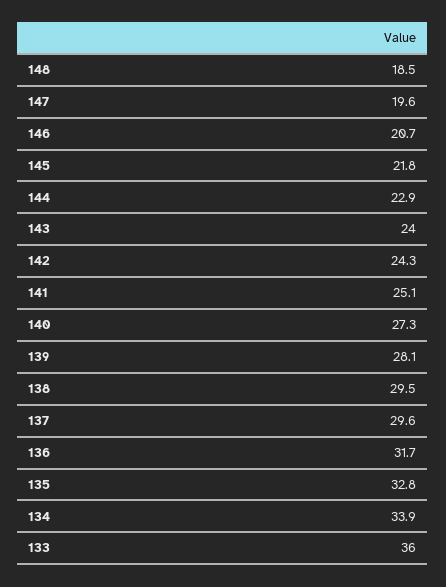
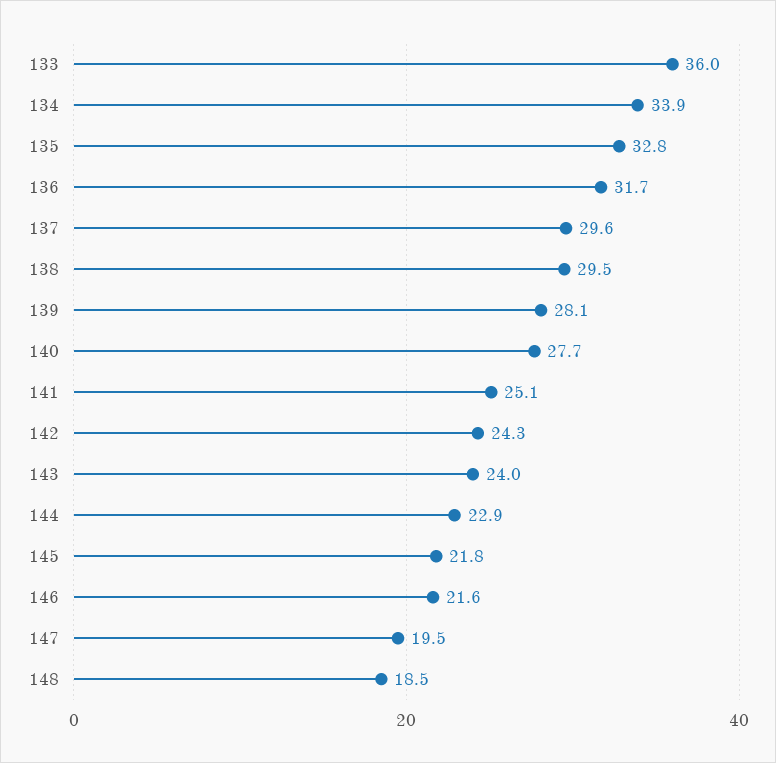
  {
    "148": 18.5,
-   "147": 19.6,
+   "147": 19.5,
-   "146": 20.7,
+   "146": 21.6,
    "145": 21.8,
    "144": 22.9,
    "143": 24,
    "142": 24.3,
    "141": 25.1,
-   "140": 27.3,
+   "140": 27.7,
    "139": 28.1,
    "138": 29.5,
    "137": 29.6,
    "136": 31.7,
    "135": 32.8,
    "134": 33.9,
    "133": 36
  }

